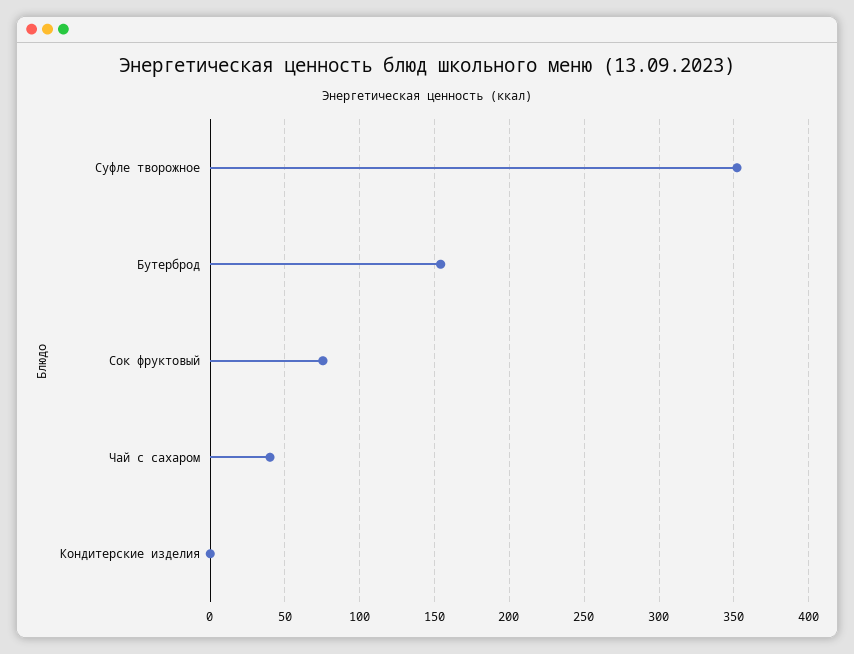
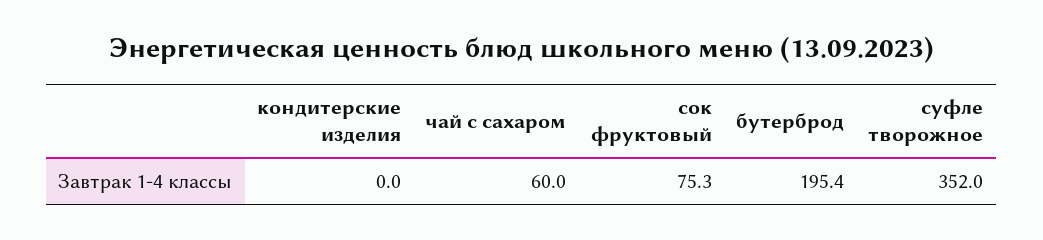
  {
    "Суфле творожное": 352,
-   "Бутерброд": 155,
+   "Бутерброд": 195.4,
    "Сок фруктовый": 75.3,
-   "Чай с сахаром": 40,
+   "Чай с сахаром": 60,
    "Кондитерские изделия": 0
  }

